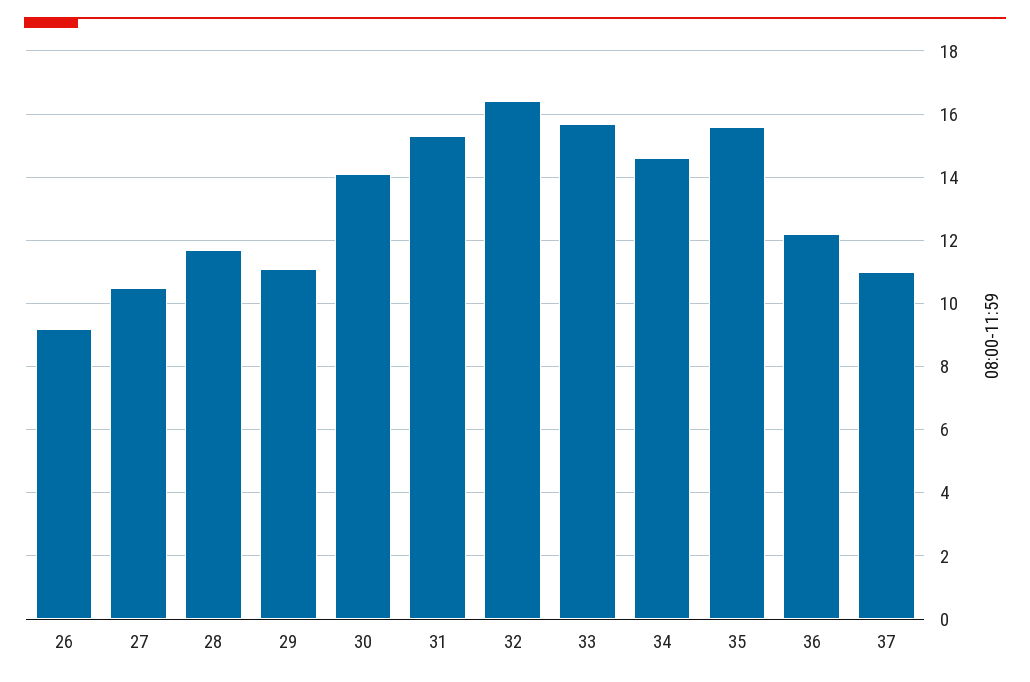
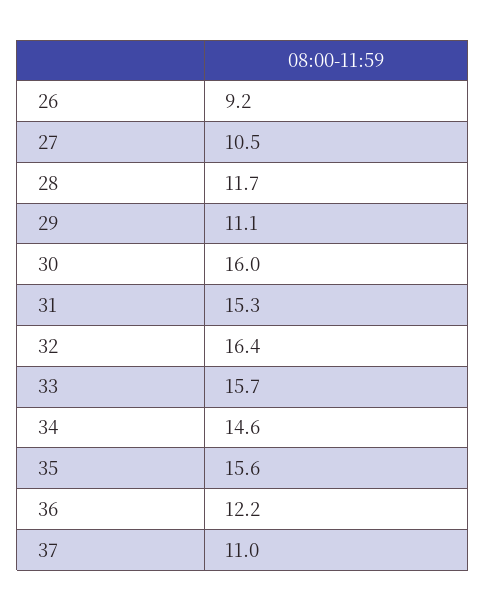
  {
    "26": 9.2,
    "27": 10.5,
    "28": 11.7,
    "29": 11.1,
-   "30": 14,
+   "30": 16,
    "31": 15.3,
    "32": 16.4,
    "33": 15.7,
    "34": 14.6,
    "35": 15.6,
    "36": 12.2,
    "37": 11
  }

